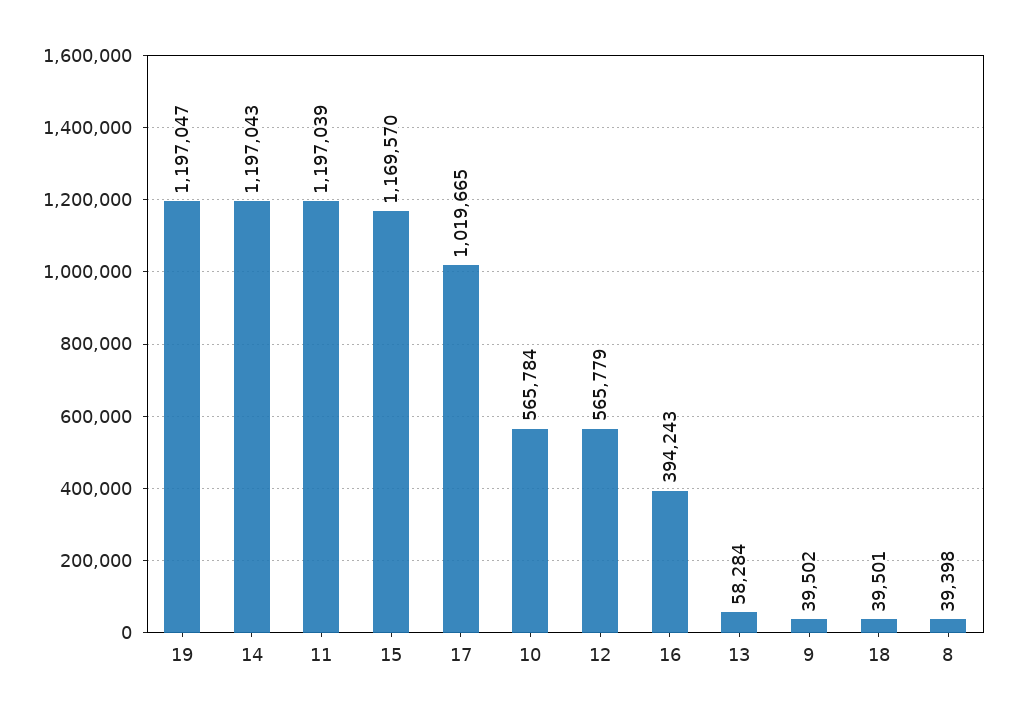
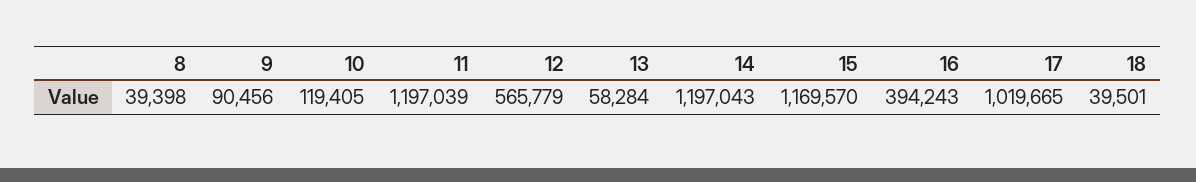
  {
-   "19": 1197047,
    "14": 1197043,
    "11": 1197039,
    "15": 1169570,
    "17": 1019665,
-   "10": 565784,
+   "10": 119405,
    "12": 565779,
    "16": 394243,
    "13": 58284,
-   "9": 39502,
+   "9": 90456,
    "18": 39501,
    "8": 39398
  }

